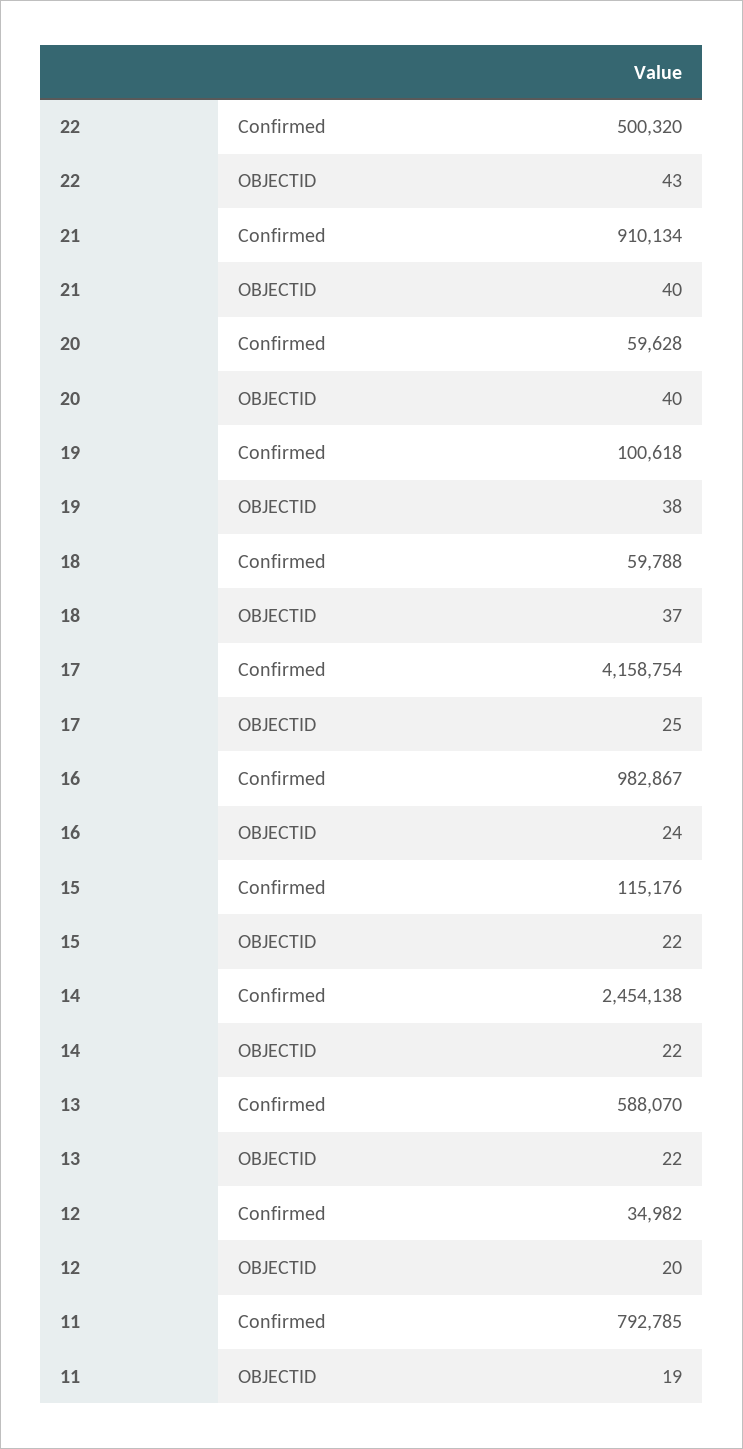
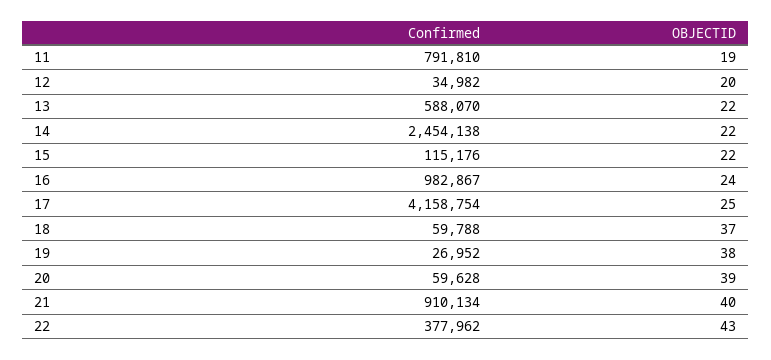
  {
    "22": {
-     "Confirmed": 500320,
+     "Confirmed": 377962,
      "OBJECTID": 43
    },
    "21": {
      "Confirmed": 910134,
      "OBJECTID": 40
    },
    "20": {
      "Confirmed": 59628,
-     "OBJECTID": 40
+     "OBJECTID": 39
    },
    "19": {
-     "Confirmed": 100618,
+     "Confirmed": 26952,
      "OBJECTID": 38
    },
    "18": {
      "Confirmed": 59788,
      "OBJECTID": 37
    },
    "17": {
      "Confirmed": 4158754,
      "OBJECTID": 25
    },
    "16": {
      "Confirmed": 982867,
      "OBJECTID": 24
    },
    "15": {
      "Confirmed": 115176,
      "OBJECTID": 22
    },
    "14": {
      "Confirmed": 2454138,
      "OBJECTID": 22
    },
    "13": {
      "Confirmed": 588070,
      "OBJECTID": 22
    },
    "12": {
      "Confirmed": 34982,
      "OBJECTID": 20
    },
    "11": {
-     "Confirmed": 792785,
+     "Confirmed": 791810,
      "OBJECTID": 19
    }
  }

